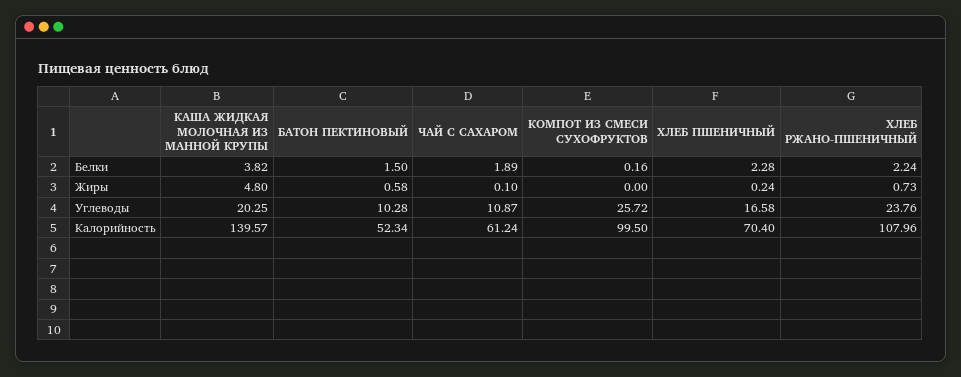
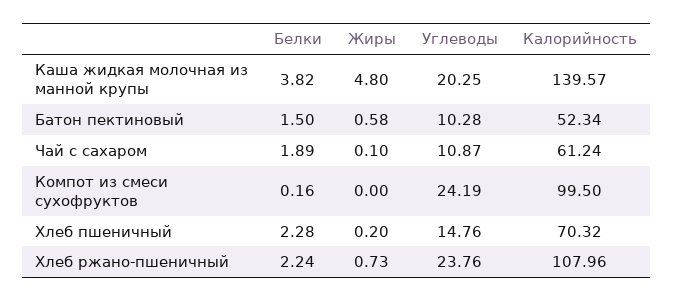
  {
    "КАША ЖИДКАЯ МОЛОЧНАЯ ИЗ МАННОЙ КРУПЫ": {
      "Белки": 3.82,
      "Жиры": 4.8,
      "Углеводы": 20.25,
      "Калорийность": 139.57
    },
    "БАТОН ПЕКТИНОВЫЙ": {
      "Белки": 1.5,
      "Жиры": 0.58,
      "Углеводы": 10.28,
      "Калорийность": 52.34
    },
    "ЧАЙ С САХАРОМ": {
      "Белки": 1.89,
      "Жиры": 0.1,
      "Углеводы": 10.87,
      "Калорийность": 61.24
    },
    "КОМПОТ ИЗ СМЕСИ СУХОФРУКТОВ": {
      "Белки": 0.16,
      "Жиры": 0,
-     "Углеводы": 25.72,
+     "Углеводы": 24.19,
      "Калорийность": 99.5
    },
    "ХЛЕБ ПШЕНИЧНЫЙ": {
      "Белки": 2.28,
-     "Жиры": 0.24,
+     "Жиры": 0.2,
-     "Углеводы": 16.58,
+     "Углеводы": 14.76,
-     "Калорийность": 70.4
+     "Калорийность": 70.32
    },
    "ХЛЕБ РЖАНО-ПШЕНИЧНЫЙ": {
      "Белки": 2.24,
      "Жиры": 0.73,
      "Углеводы": 23.76,
      "Калорийность": 107.96
    }
  }

